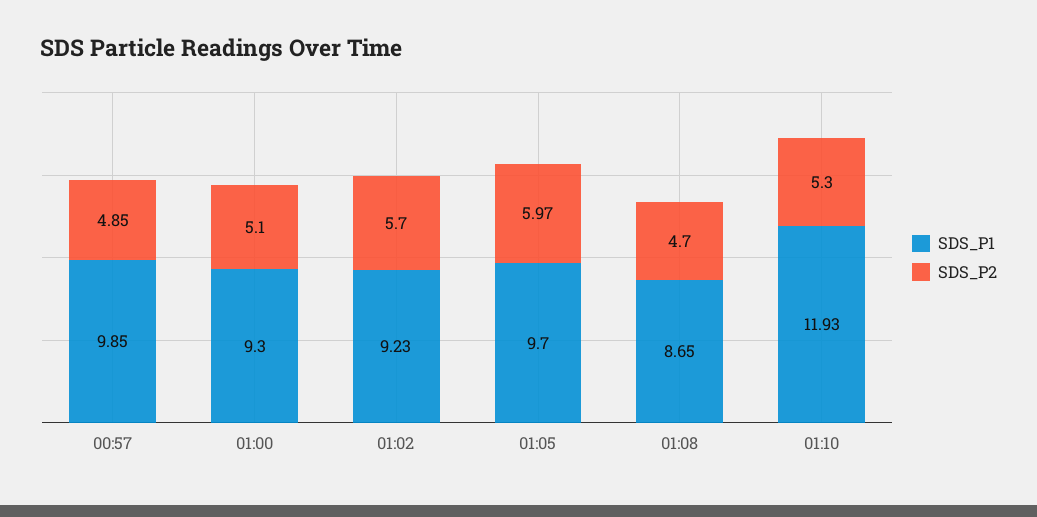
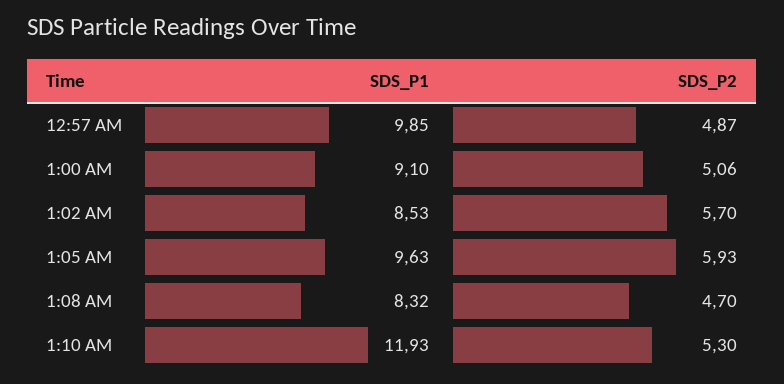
  {
    "SDS_P1": {
      "00:57": 9.85,
-     "01:00": 9.3,
+     "01:00": 9.1,
-     "01:02": 9.23,
+     "01:02": 8.53,
-     "01:05": 9.7,
+     "01:05": 9.63,
-     "01:08": 8.65,
+     "01:08": 8.32,
      "01:10": 11.93
    },
    "SDS_P2": {
-     "00:57": 4.85,
+     "00:57": 4.87,
-     "01:00": 5.1,
+     "01:00": 5.06,
      "01:02": 5.7,
-     "01:05": 5.97,
+     "01:05": 5.93,
      "01:08": 4.7,
      "01:10": 5.3
    }
  }

